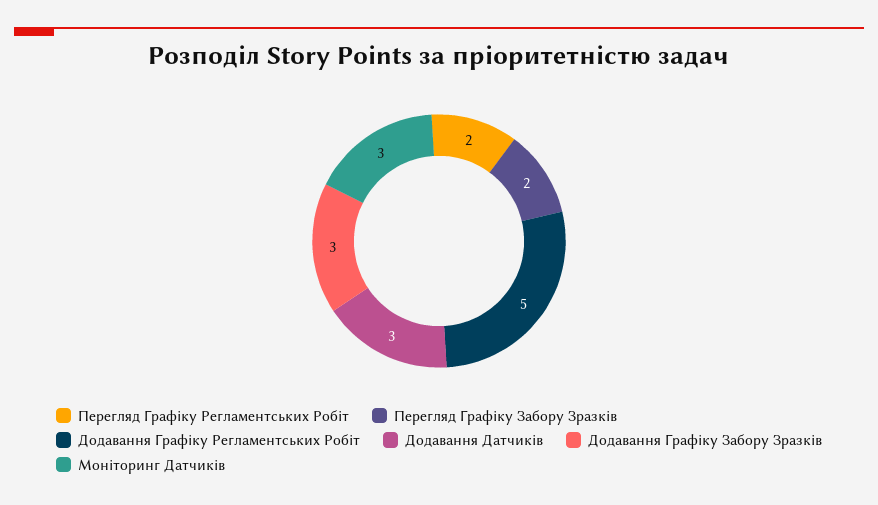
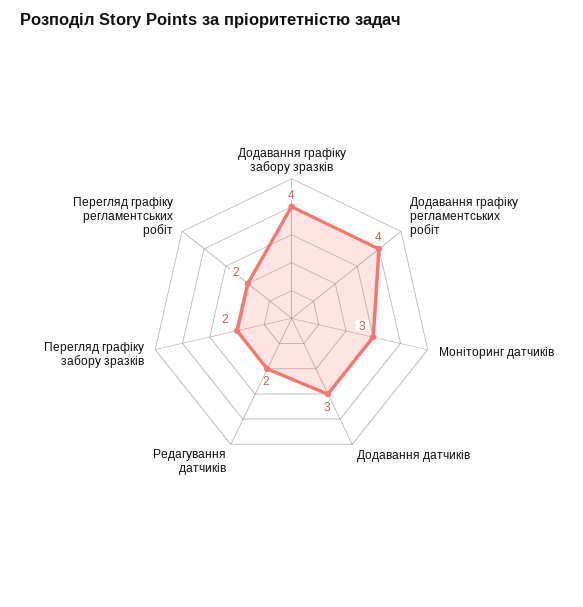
  {
    "Перегляд Графіку Регламентських Робіт": 2,
    "Перегляд Графіку Забору Зразків": 2,
-   "Додавання Графіку Регламентських Робіт": 5,
+   "Додавання Графіку Регламентських Робіт": 4,
    "Додавання Датчиків": 3,
-   "Додавання Графіку Забору Зразків": 3,
+   "Додавання Графіку Забору Зразків": 4,
-   "Моніторинг Датчиків": 3
+   "Моніторинг Датчиків": 3,
+   "Редагування датчиків": 2
  }

